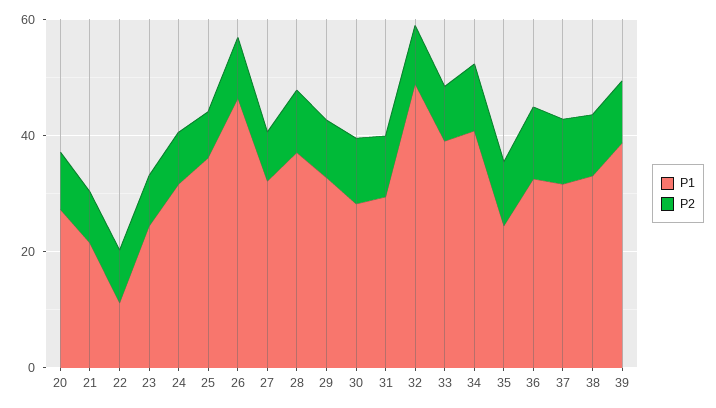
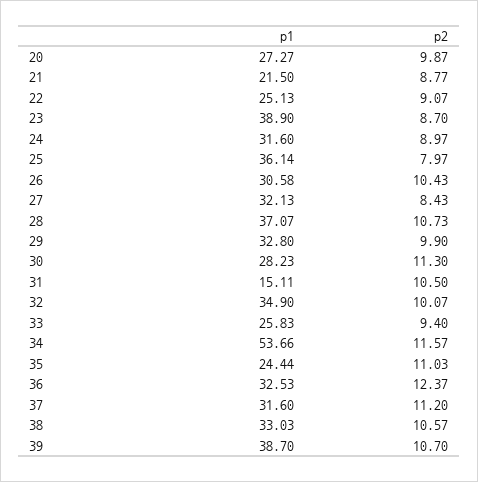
  {
    "P1": {
      "20": 27.27,
      "21": 21.5,
-     "22": 10,
+     "22": 25.13,
-     "23": 25,
+     "23": 38.9,
      "24": 31.6,
      "25": 36.14,
-     "26": 45,
+     "26": 30.58,
      "27": 32.13,
      "28": 37.07,
      "29": 32.8,
      "30": 28.23,
-     "31": 30,
+     "31": 15.11,
-     "32": 50,
+     "32": 34.9,
-     "33": 40,
+     "33": 25.83,
-     "34": 40,
+     "34": 53.66,
      "35": 24.44,
      "36": 32.53,
      "37": 31.6,
      "38": 33.03,
      "39": 38.7
    },
    "P2": {
      "20": 9.87,
      "21": 8.77,
      "22": 9.07,
      "23": 8.7,
      "24": 8.97,
      "25": 7.97,
      "26": 10.43,
      "27": 8.43,
      "28": 10.73,
      "29": 9.9,
      "30": 11.3,
      "31": 10.5,
      "32": 10.07,
      "33": 9.4,
      "34": 11.57,
      "35": 11.03,
      "36": 12.37,
      "37": 11.2,
      "38": 10.57,
      "39": 10.7
    }
  }

